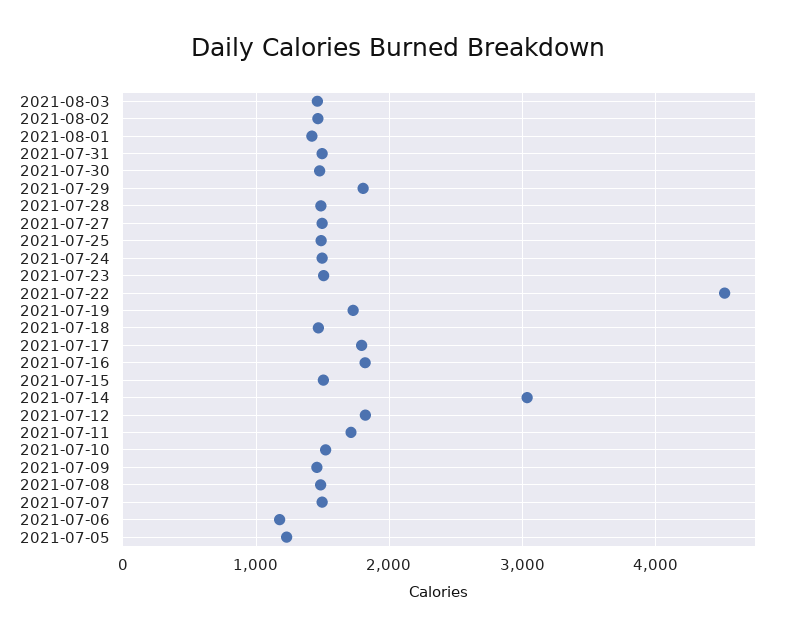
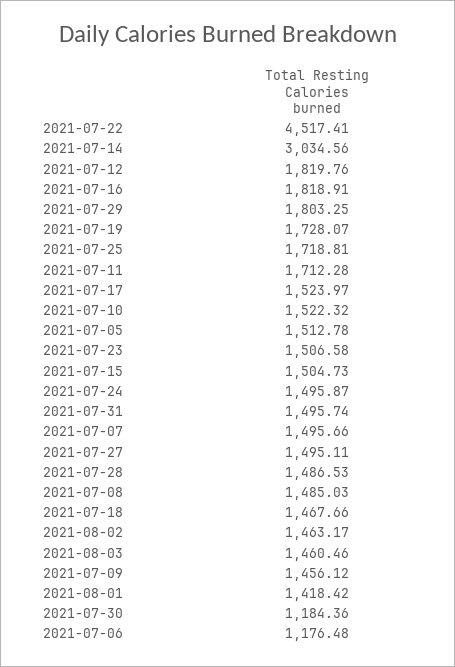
  {
    "2021-08-03": 1460.46,
    "2021-08-02": 1463.17,
    "2021-08-01": 1418.42,
    "2021-07-31": 1495.74,
-   "2021-07-30": 1500,
+   "2021-07-30": 1184.36,
    "2021-07-29": 1803.25,
    "2021-07-28": 1486.53,
    "2021-07-27": 1495.11,
-   "2021-07-25": 1500,
+   "2021-07-25": 1718.81,
    "2021-07-24": 1495.87,
    "2021-07-23": 1506.58,
    "2021-07-22": 4517.41,
    "2021-07-19": 1728.07,
    "2021-07-18": 1467.66,
-   "2021-07-17": 1800,
+   "2021-07-17": 1523.97,
    "2021-07-16": 1818.91,
    "2021-07-15": 1504.73,
    "2021-07-14": 3034.56,
    "2021-07-12": 1819.76,
    "2021-07-11": 1712.28,
    "2021-07-10": 1522.32,
    "2021-07-09": 1456.12,
    "2021-07-08": 1485.03,
    "2021-07-07": 1495.66,
    "2021-07-06": 1176.48,
-   "2021-07-05": 1200
+   "2021-07-05": 1512.78
  }

